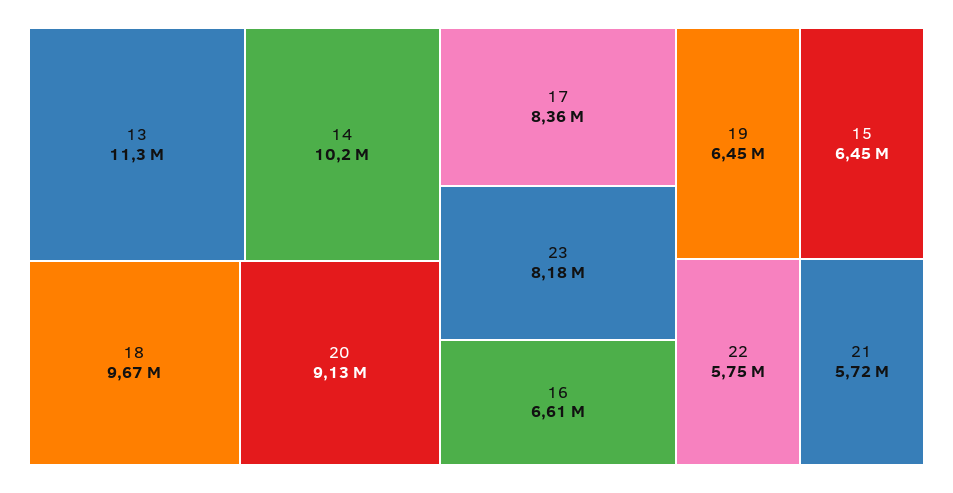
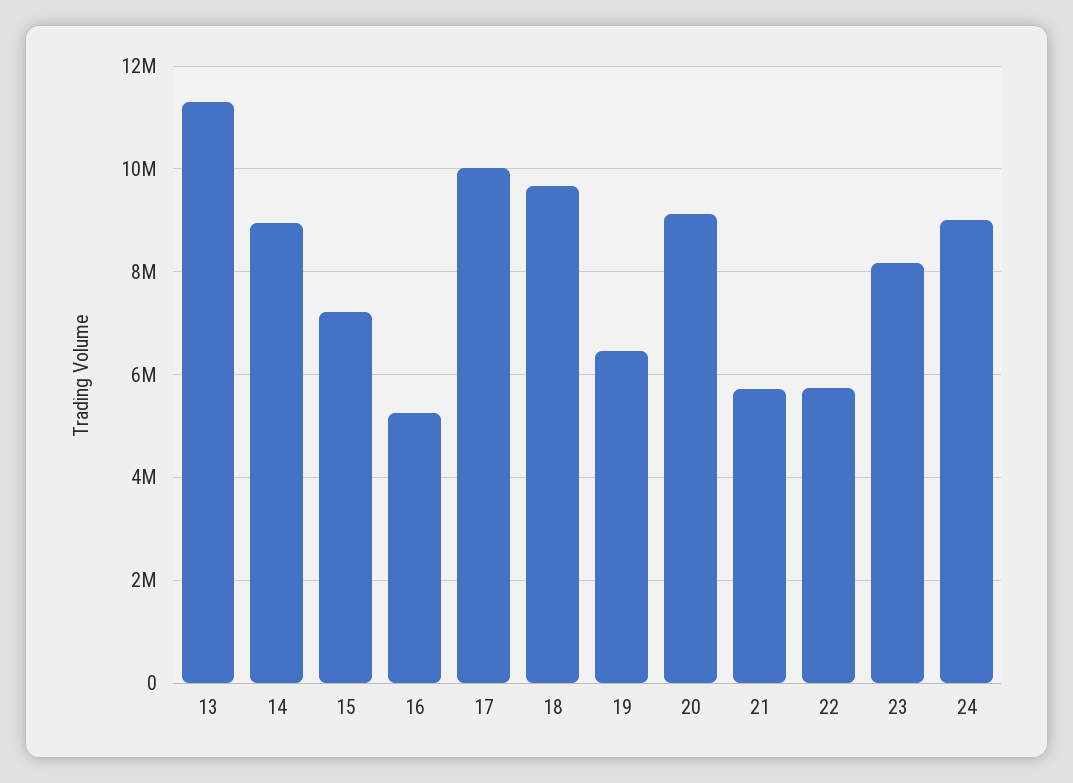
  {
    "13": 11300000,
-   "14": 10200000,
+   "14": 9000000,
    "18": 9670000,
    "20": 9130000,
-   "17": 8360000,
+   "17": 10000000,
    "23": 8180000,
-   "16": 6610000,
+   "16": 5200000,
    "19": 6450000,
-   "15": 6450000,
+   "15": 7200000,
    "22": 5750000,
-   "21": 5720000
+   "21": 5720000,
+   "24": 9000000
  }

